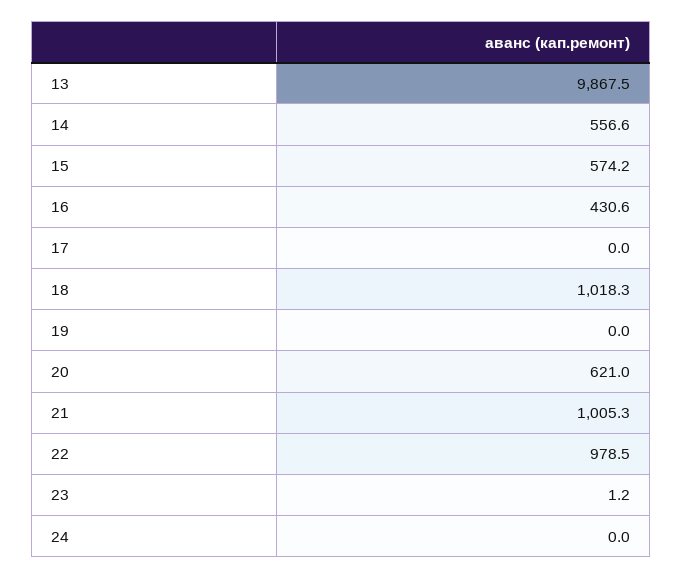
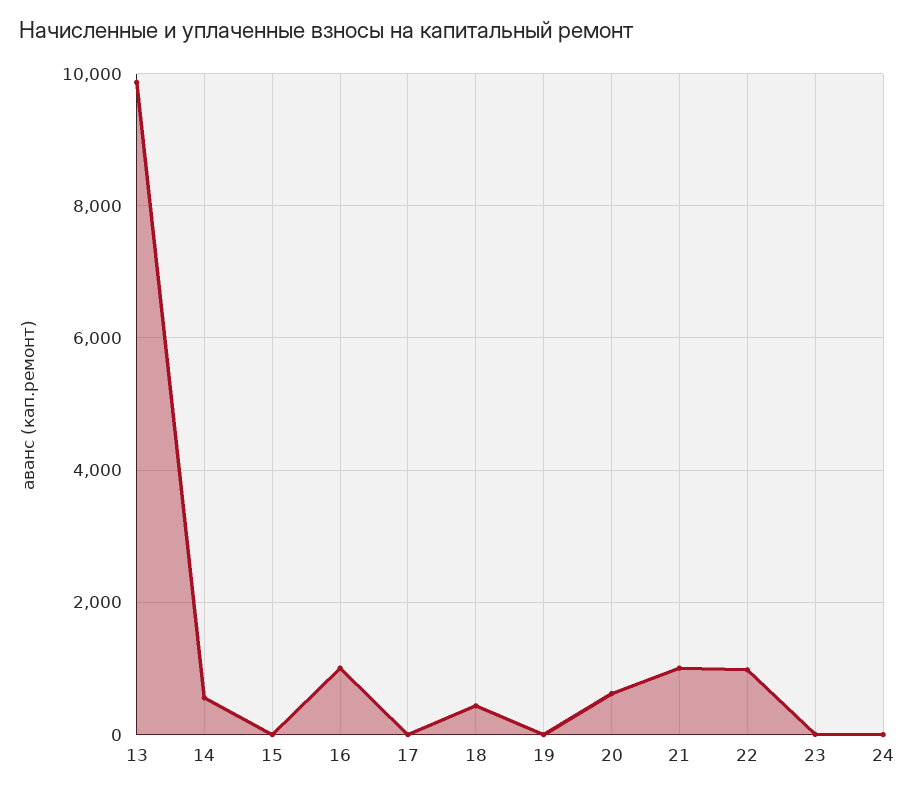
  {
    "13": 9867.5,
    "14": 556.6,
-   "15": 574.2,
+   "15": 0,
-   "16": 430.6,
+   "16": 1000,
    "17": 0,
-   "18": 1018.3,
+   "18": 400,
    "19": 0,
    "20": 621,
    "21": 1005.3,
    "22": 978.5,
    "23": 1.2,
    "24": 0
  }

